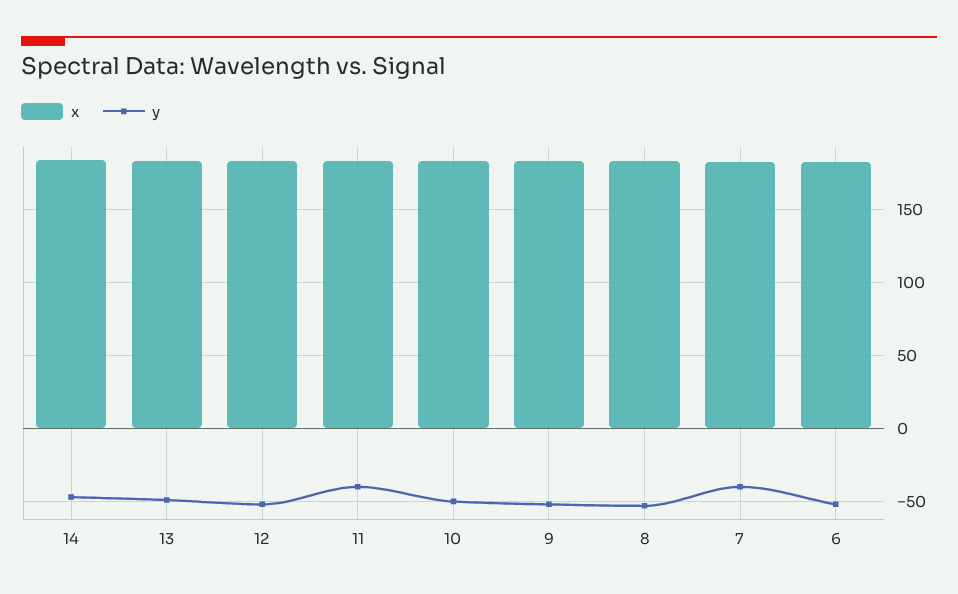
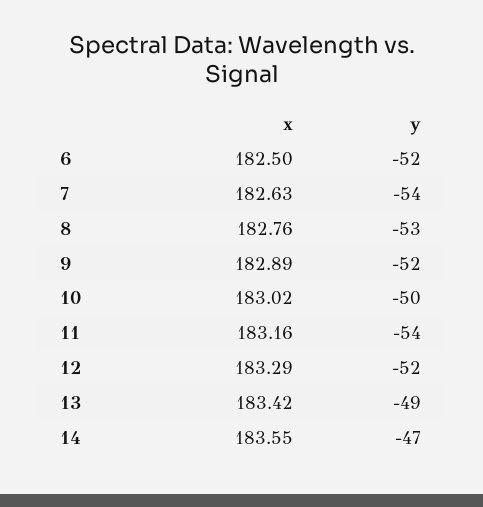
  {
    "x": {
      "14": 183.55,
      "13": 183.42,
      "12": 183.29,
      "11": 183.16,
      "10": 183.02,
      "9": 182.89,
      "8": 182.76,
      "7": 182.63,
      "6": 182.5
    },
    "y": {
      "14": -47,
      "13": -49,
      "12": -52,
-     "11": -40,
+     "11": -54,
      "10": -50,
      "9": -52,
      "8": -53,
-     "7": -40,
+     "7": -54,
      "6": -52
    }
  }

